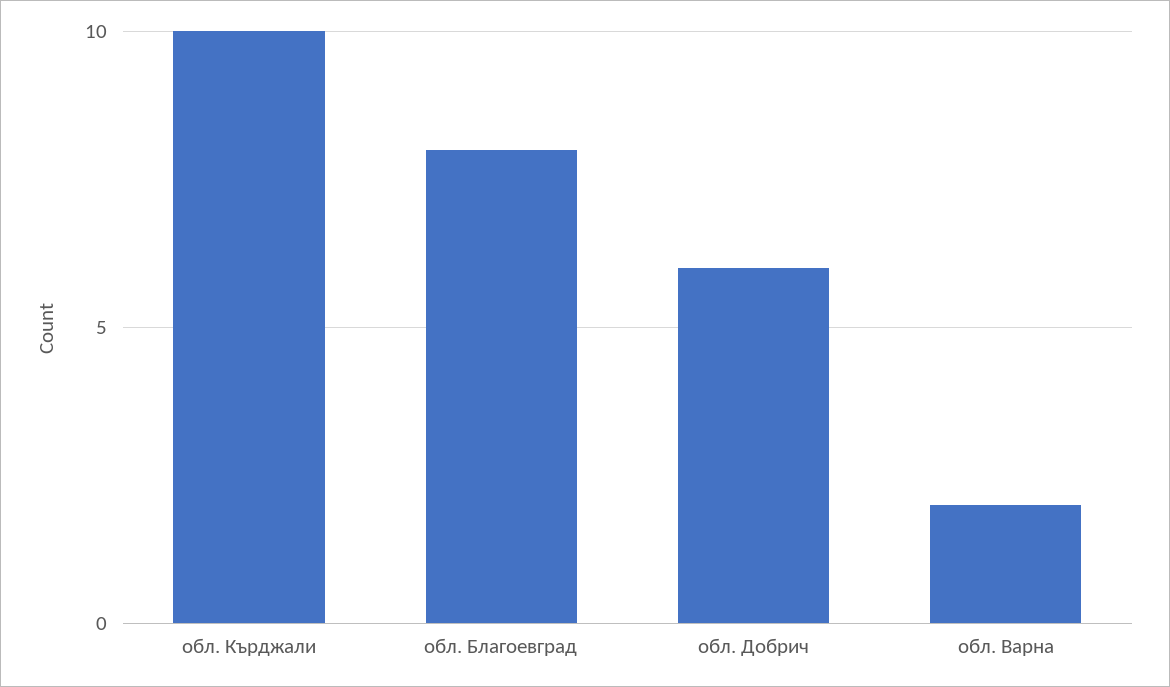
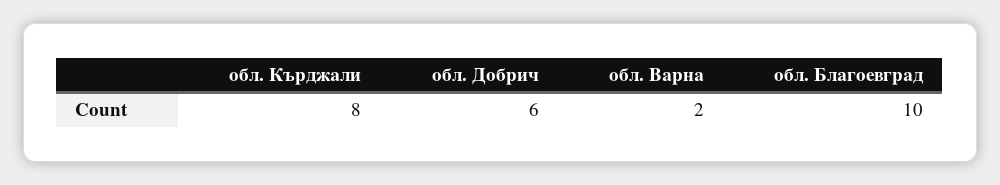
  {
-   "обл. Кърджали": 10,
+   "обл. Кърджали": 8,
-   "обл. Благоевград": 8,
+   "обл. Благоевград": 10,
    "обл. Добрич": 6,
    "обл. Варна": 2
  }

